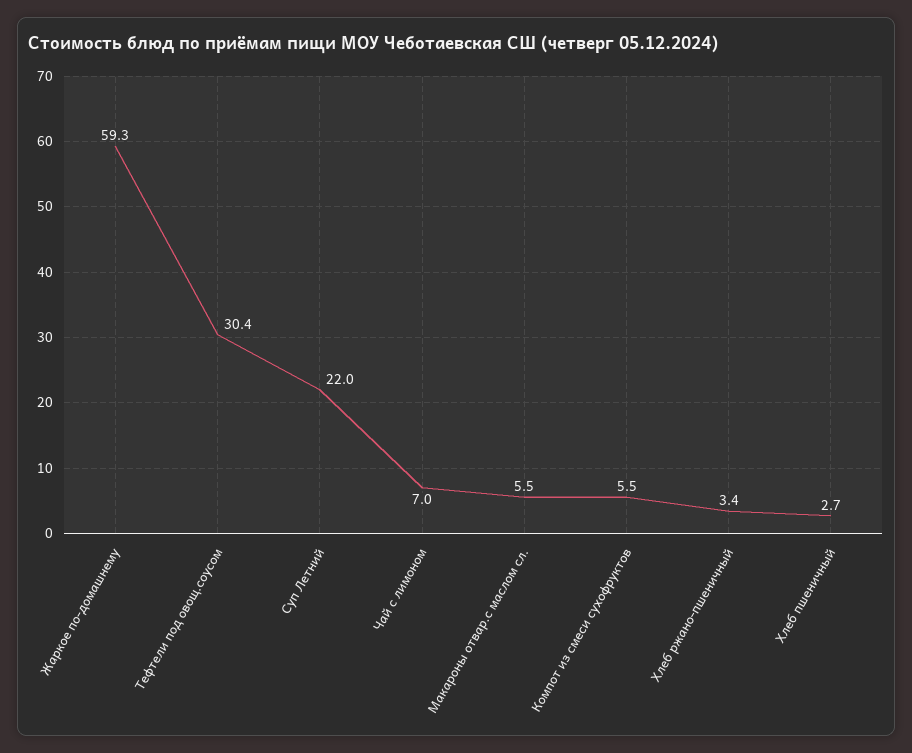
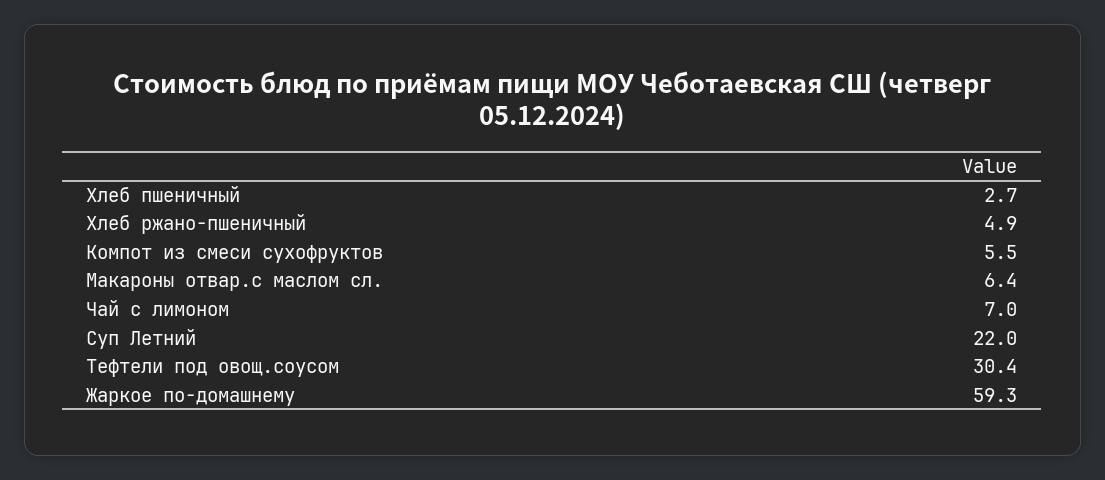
  {
    "Жаркое по-домашнему": 59.3,
    "Тефтели под овощ.соусом": 30.4,
    "Суп Летний": 22,
    "Чай с лимоном": 7,
-   "Макароны отвар.с маслом сл.": 5.5,
+   "Макароны отвар.с маслом сл.": 6.4,
    "Компот из смеси сухофруктов": 5.5,
-   "Хлеб ржано-пшеничный": 3.4,
+   "Хлеб ржано-пшеничный": 4.9,
    "Хлеб пшеничный": 2.7
  }

